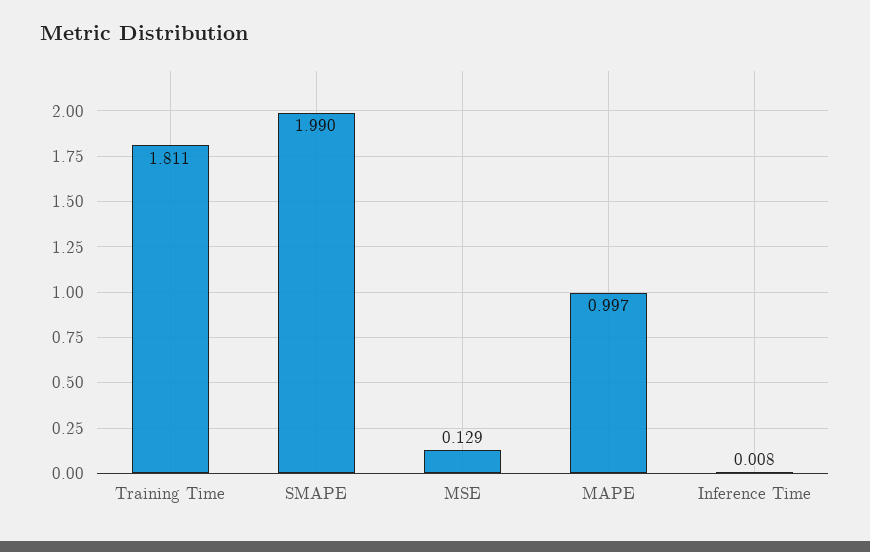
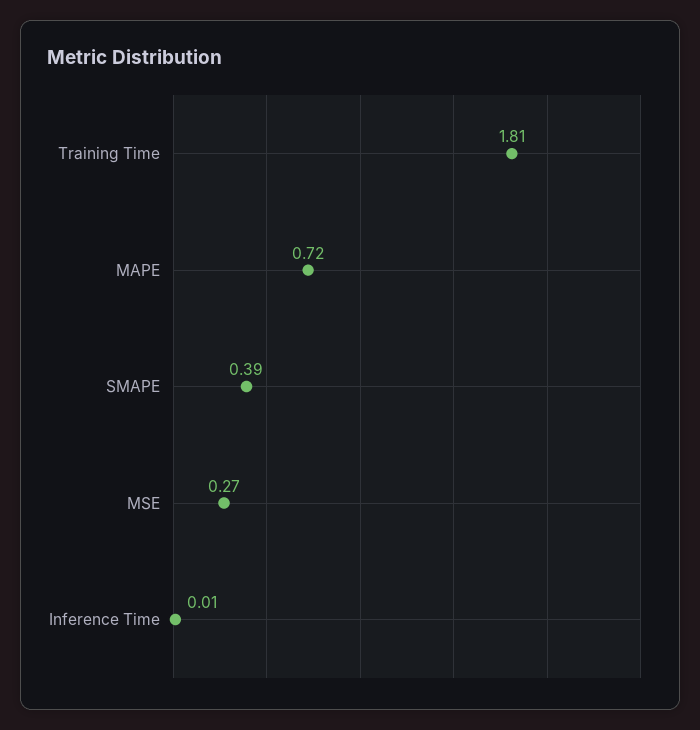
  {
    "Training Time": 1.811,
-   "SMAPE": 1.99,
+   "SMAPE": 0.39,
-   "MSE": 0.129,
+   "MSE": 0.27,
-   "MAPE": 0.997,
+   "MAPE": 0.72,
    "Inference Time": 0.008
  }

